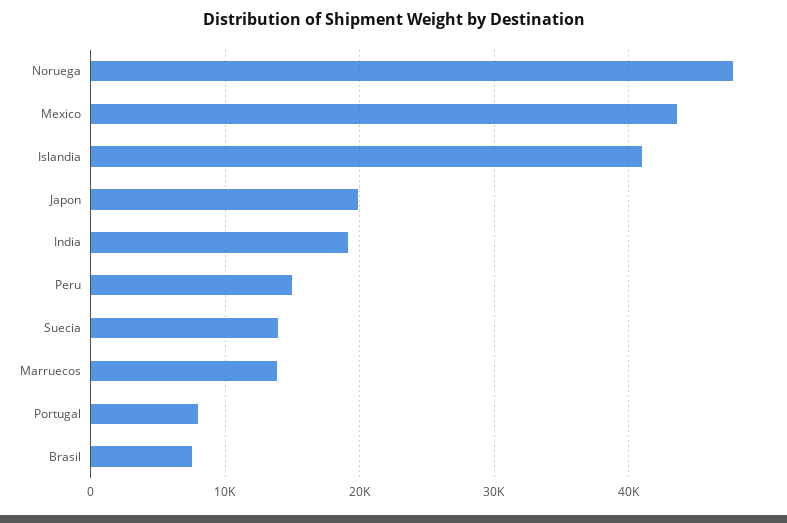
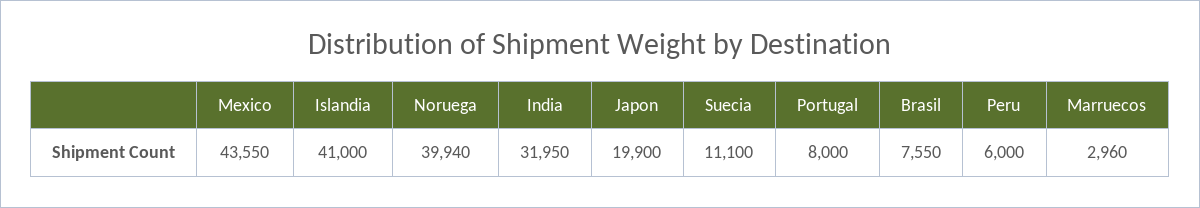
  {
-   "Noruega": 48000,
+   "Noruega": 39940,
    "Mexico": 43550,
    "Islandia": 41000,
    "Japon": 19900,
-   "India": 19000,
+   "India": 31950,
-   "Peru": 15000,
+   "Peru": 6000,
-   "Suecia": 14000,
+   "Suecia": 11100,
-   "Marruecos": 14000,
+   "Marruecos": 2960,
    "Portugal": 8000,
    "Brasil": 7550
  }

